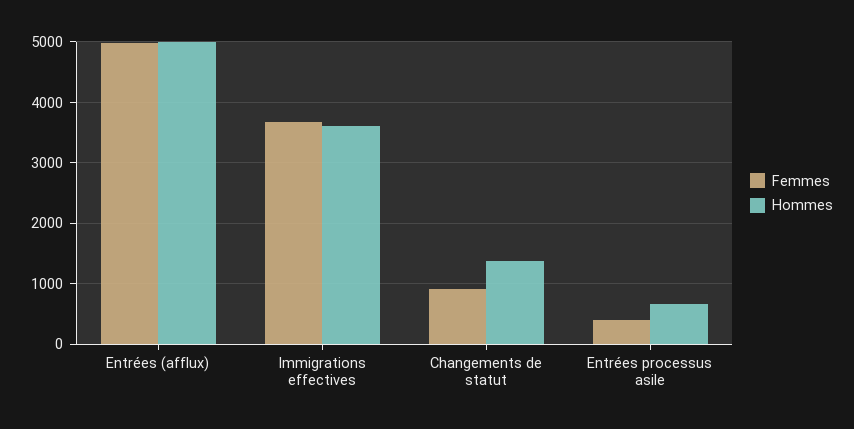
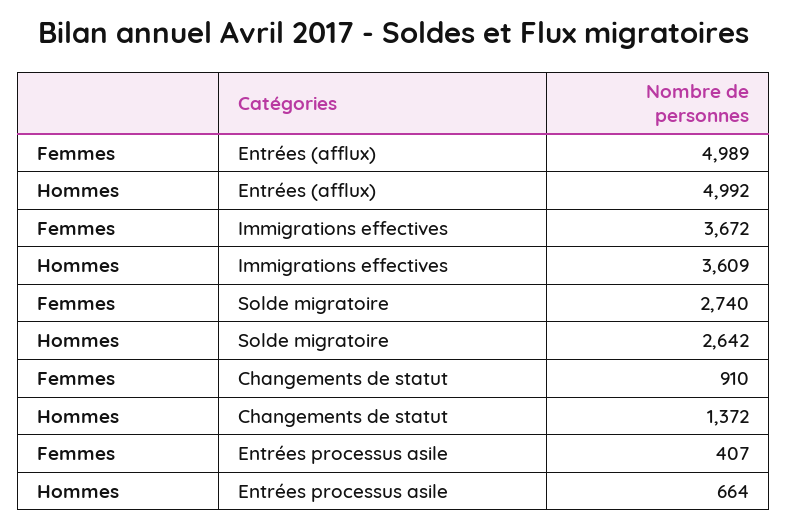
  {
    "Femmes": {
      "Entrées (afflux)": 4989,
      "Immigrations effectives": 3672,
      "Changements de statut": 910,
-     "Entrées processus asile": 407
+     "Entrées processus asile": 407,
+     "Solde migratoire": 2740
    },
    "Hommes": {
      "Entrées (afflux)": 4992,
      "Immigrations effectives": 3609,
      "Changements de statut": 1372,
-     "Entrées processus asile": 664
+     "Entrées processus asile": 664,
+     "Solde migratoire": 2642
    }
  }

